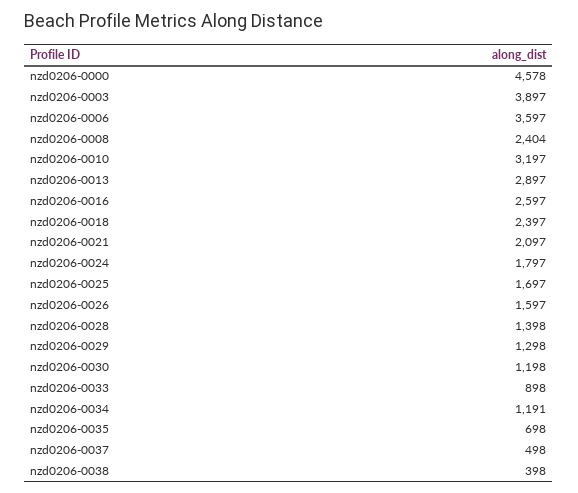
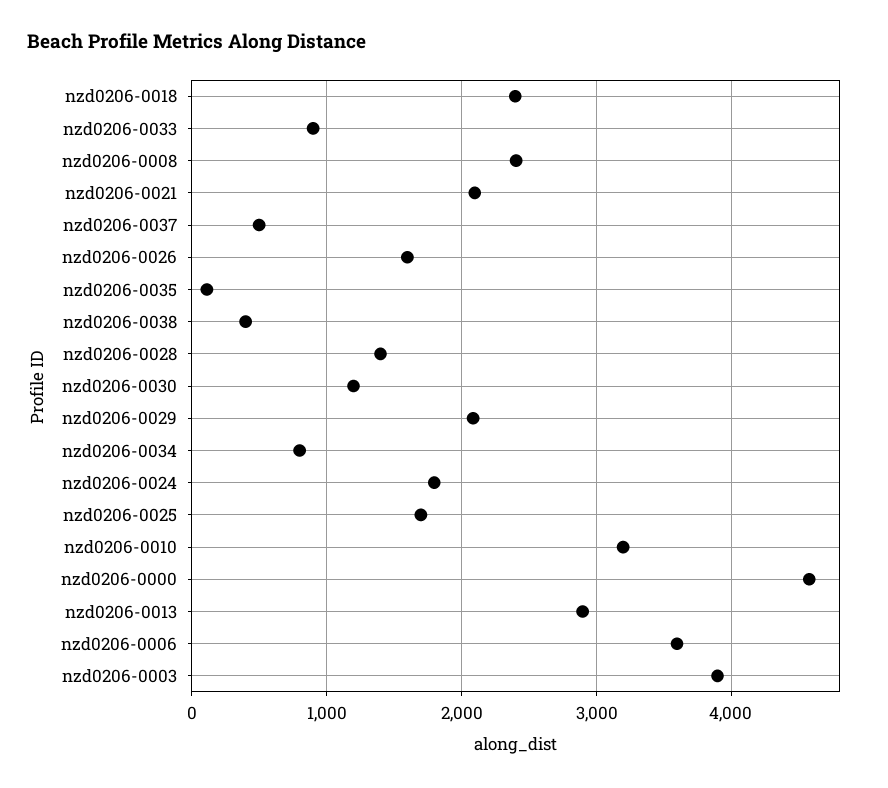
  {
    "nzd0206-0000": 4578,
    "nzd0206-0003": 3897,
    "nzd0206-0006": 3597,
    "nzd0206-0008": 2404,
    "nzd0206-0010": 3197,
    "nzd0206-0013": 2897,
-   "nzd0206-0016": 2597,
    "nzd0206-0018": 2397,
    "nzd0206-0021": 2097,
    "nzd0206-0024": 1797,
    "nzd0206-0025": 1697,
    "nzd0206-0026": 1597,
    "nzd0206-0028": 1398,
-   "nzd0206-0029": 1298,
+   "nzd0206-0029": 2100,
    "nzd0206-0030": 1198,
    "nzd0206-0033": 898,
-   "nzd0206-0034": 1191,
+   "nzd0206-0034": 800,
-   "nzd0206-0035": 698,
+   "nzd0206-0035": 100,
    "nzd0206-0037": 498,
    "nzd0206-0038": 398
  }

